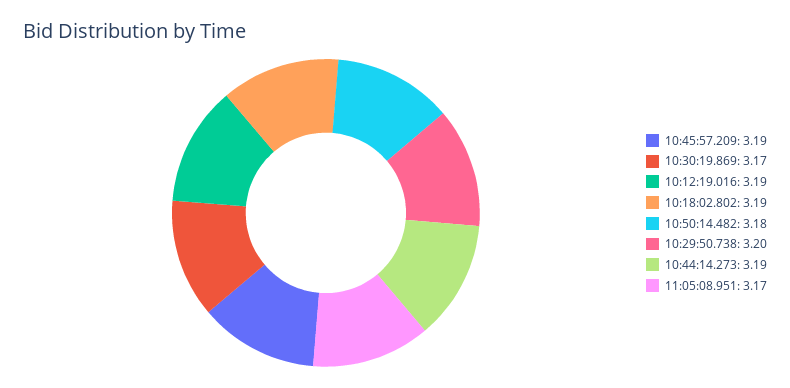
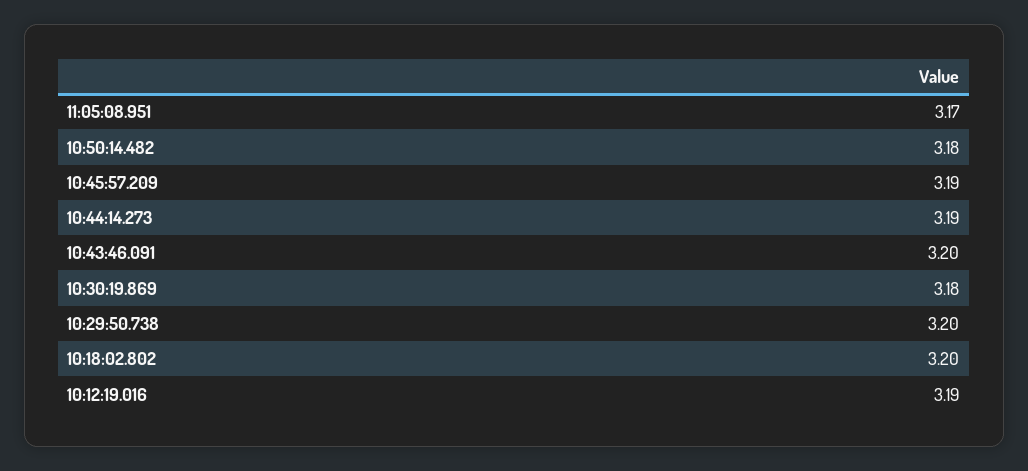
  {
    "10:45:57.209": 3.19,
-   "10:30:19.869": 3.17,
+   "10:30:19.869": 3.18,
    "10:12:19.016": 3.19,
-   "10:18:02.802": 3.19,
+   "10:18:02.802": 3.2,
    "10:50:14.482": 3.18,
    "10:29:50.738": 3.2,
    "10:44:14.273": 3.19,
-   "11:05:08.951": 3.17
+   "11:05:08.951": 3.17,
+   "10:43:46.091": 3.2
  }

